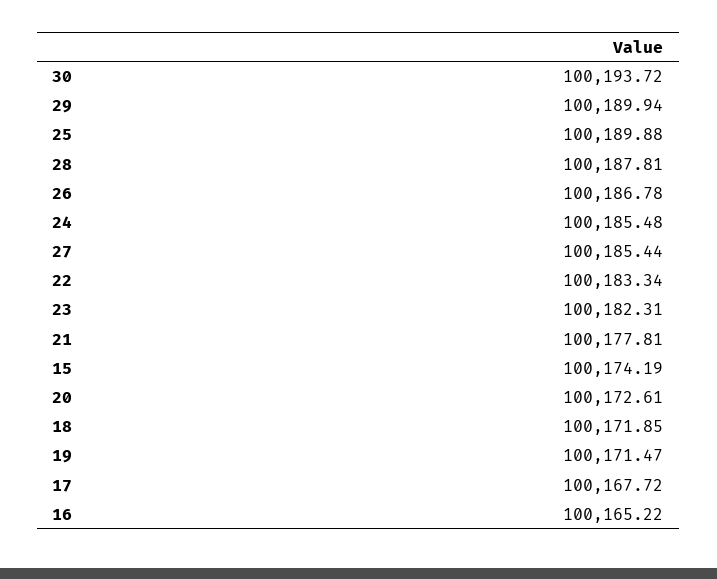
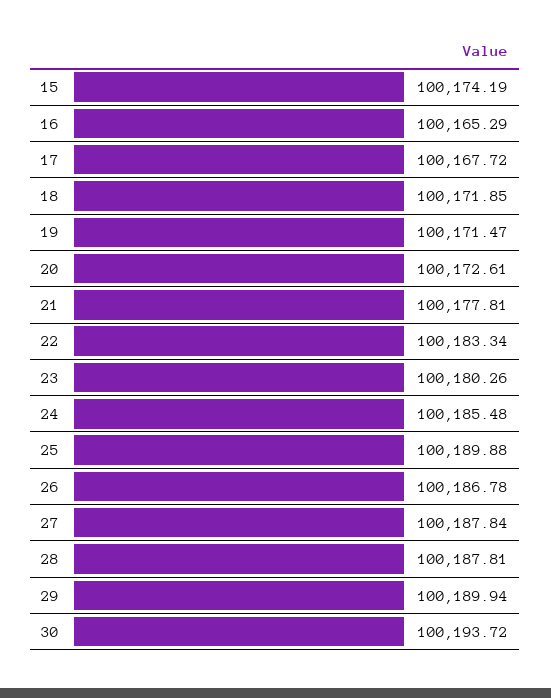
  {
    "30": 100193.72,
    "29": 100189.94,
    "25": 100189.88,
    "28": 100187.81,
    "26": 100186.78,
    "24": 100185.48,
-   "27": 100185.44,
+   "27": 100187.84,
    "22": 100183.34,
-   "23": 100182.31,
+   "23": 100180.26,
    "21": 100177.81,
    "15": 100174.19,
    "20": 100172.61,
    "18": 100171.85,
    "19": 100171.47,
    "17": 100167.72,
-   "16": 100165.22
+   "16": 100165.29
  }

